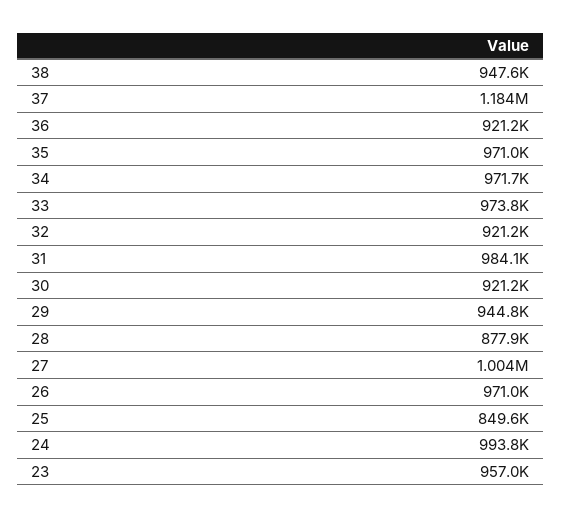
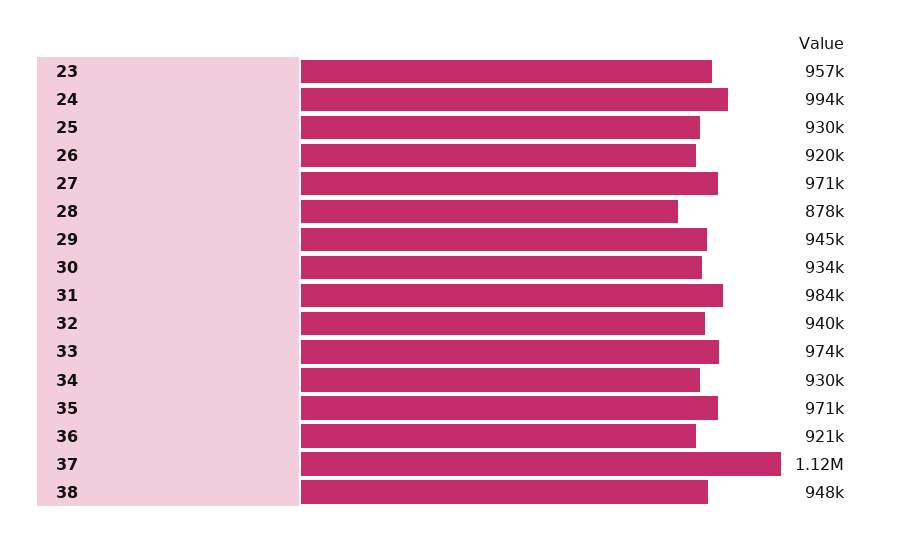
  {
    "38": 947600,
-   "37": 1184000,
+   "37": 1120000,
    "36": 921200,
    "35": 971000,
-   "34": 971700,
+   "34": 930000,
    "33": 973800,
-   "32": 921200,
+   "32": 940000,
    "31": 984100,
-   "30": 921200,
+   "30": 934000,
    "29": 944800,
    "28": 877900,
-   "27": 1004000,
+   "27": 971000,
-   "26": 971000,
+   "26": 920000,
-   "25": 849600,
+   "25": 930000,
    "24": 993800,
    "23": 957000
  }

